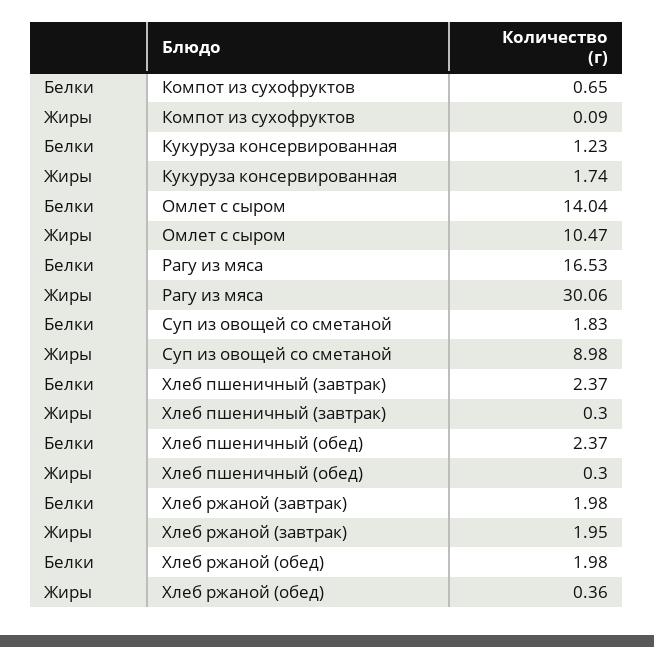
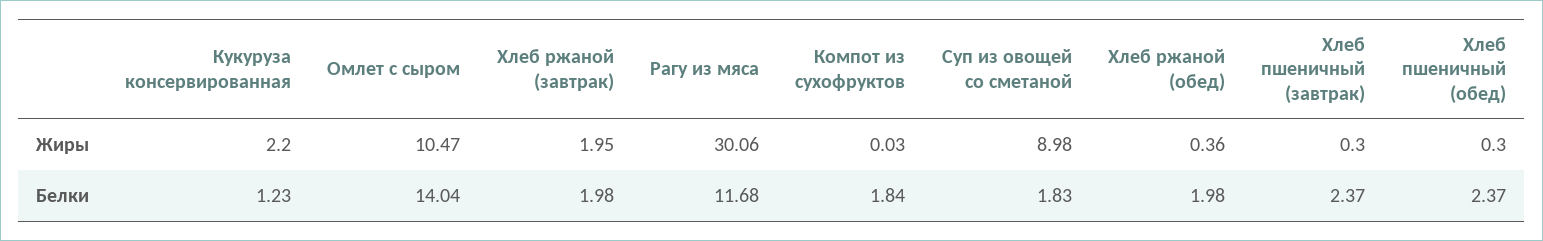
  {
    "Белки": {
-     "Компот из сухофруктов": 0.65,
+     "Компот из сухофруктов": 1.84,
      "Кукуруза консервированная": 1.23,
      "Омлет с сыром": 14.04,
-     "Рагу из мяса": 16.53,
+     "Рагу из мяса": 11.68,
      "Суп из овощей со сметаной": 1.83,
      "Хлеб пшеничный (завтрак)": 2.37,
      "Хлеб пшеничный (обед)": 2.37,
      "Хлеб ржаной (завтрак)": 1.98,
      "Хлеб ржаной (обед)": 1.98
    },
    "Жиры": {
-     "Компот из сухофруктов": 0.09,
+     "Компот из сухофруктов": 0.03,
-     "Кукуруза консервированная": 1.74,
+     "Кукуруза консервированная": 2.2,
      "Омлет с сыром": 10.47,
      "Рагу из мяса": 30.06,
      "Суп из овощей со сметаной": 8.98,
      "Хлеб пшеничный (завтрак)": 0.3,
      "Хлеб пшеничный (обед)": 0.3,
      "Хлеб ржаной (завтрак)": 1.95,
      "Хлеб ржаной (обед)": 0.36
    }
  }

